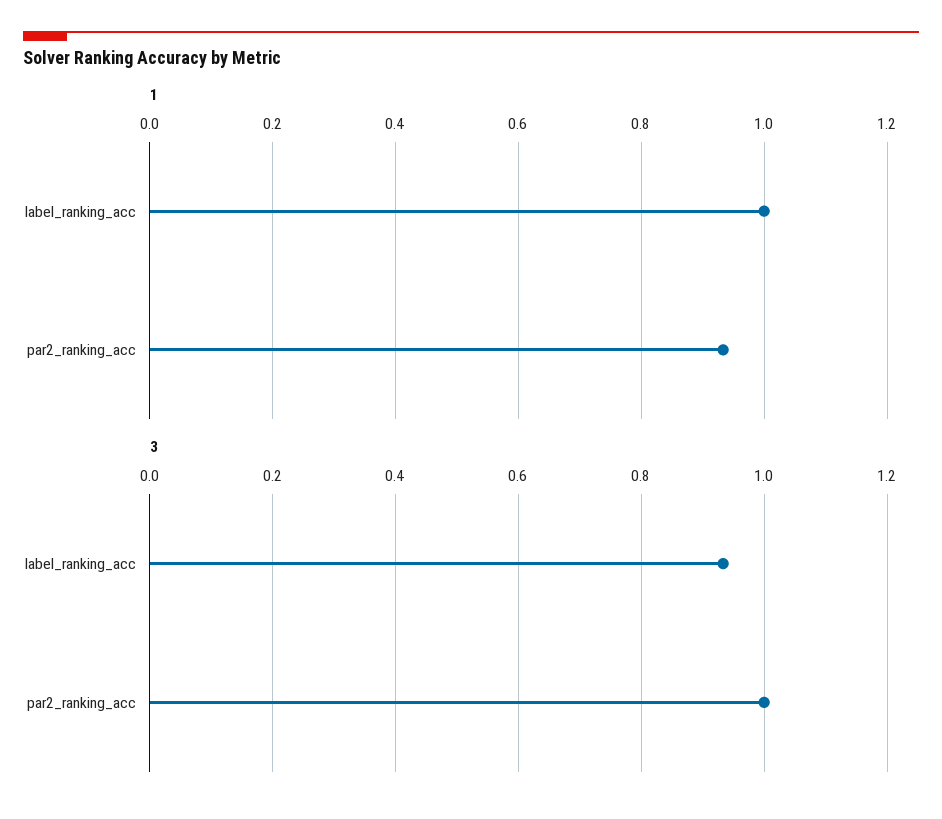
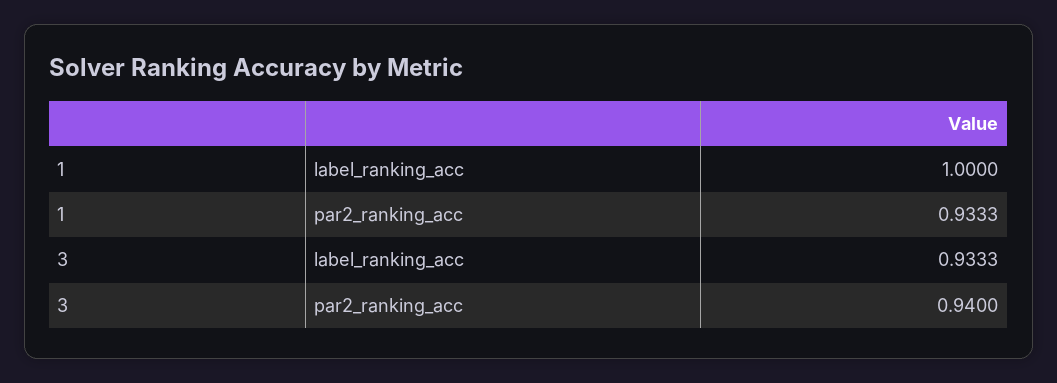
  {
    "1": {
      "label_ranking_acc": 1,
      "par2_ranking_acc": 0.9333
    },
    "3": {
      "label_ranking_acc": 0.9333,
-     "par2_ranking_acc": 1
+     "par2_ranking_acc": 0.94
    }
  }

